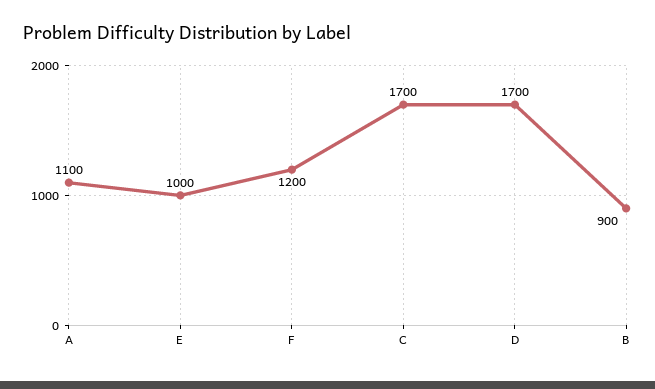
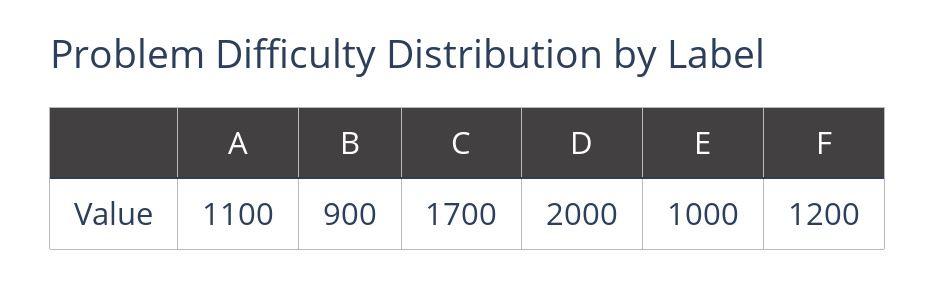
  {
    "A": 1100,
    "E": 1000,
    "F": 1200,
    "C": 1700,
-   "D": 1700,
+   "D": 2000,
    "B": 900
  }

